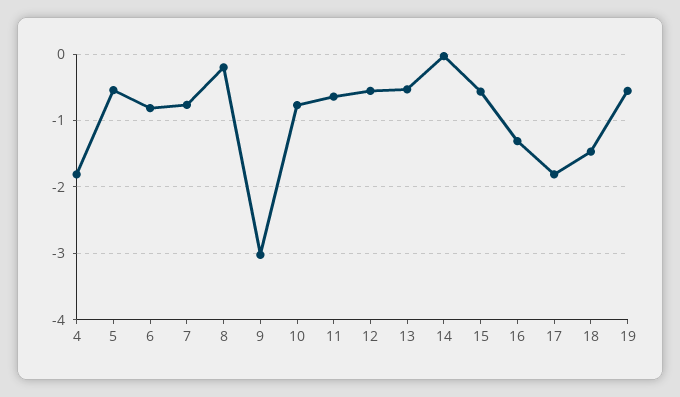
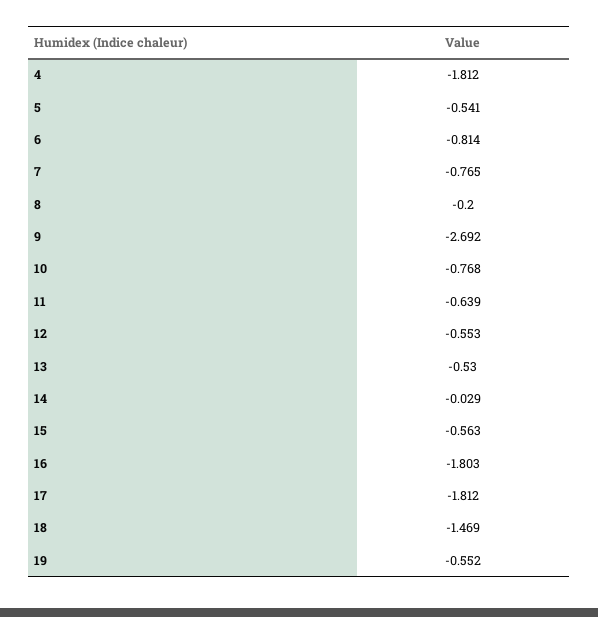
  {
    "4": -1.812,
    "5": -0.541,
    "6": -0.814,
    "7": -0.765,
    "8": -0.2,
-   "9": -3,
+   "9": -2.692,
    "10": -0.768,
    "11": -0.639,
    "12": -0.553,
    "13": -0.53,
    "14": -0.029,
    "15": -0.563,
-   "16": -1.3,
+   "16": -1.803,
    "17": -1.812,
    "18": -1.469,
    "19": -0.552
  }

